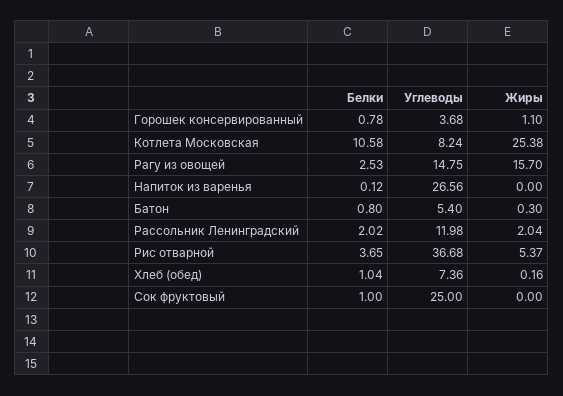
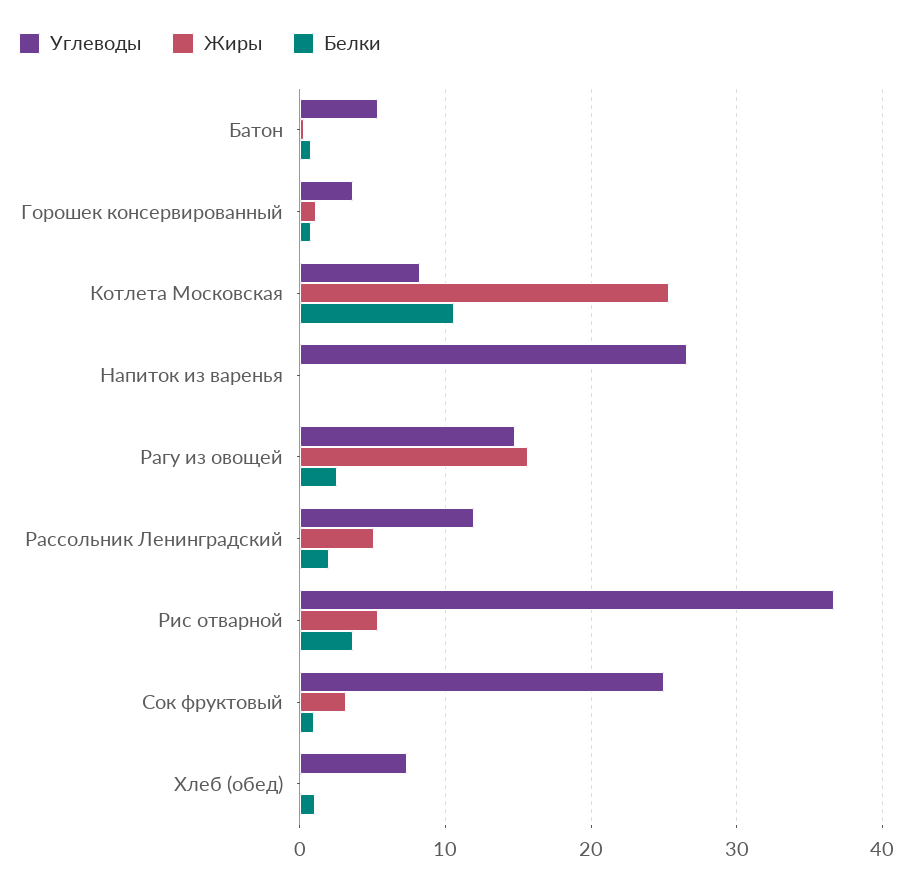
  {
    "Белки": {
      "Горошек консервированный": 0.78,
      "Котлета Московская": 10.58,
      "Рагу из овощей": 2.53,
      "Напиток из варенья": 0.12,
      "Батон": 0.8,
      "Рассольник Ленинградский": 2.02,
      "Рис отварной": 3.65,
      "Хлеб (обед)": 1.04,
      "Сок фруктовый": 1
    },
    "Углеводы": {
      "Горошек консервированный": 3.68,
      "Котлета Московская": 8.24,
      "Рагу из овощей": 14.75,
      "Напиток из варенья": 26.56,
      "Батон": 5.4,
      "Рассольник Ленинградский": 11.98,
      "Рис отварной": 36.68,
      "Хлеб (обед)": 7.36,
      "Сок фруктовый": 25
    },
    "Жиры": {
      "Горошек консервированный": 1.1,
      "Котлета Московская": 25.38,
      "Рагу из овощей": 15.7,
      "Напиток из варенья": 0,
      "Батон": 0.3,
-     "Рассольник Ленинградский": 2.04,
+     "Рассольник Ленинградский": 5,
      "Рис отварной": 5.37,
      "Хлеб (обед)": 0.16,
-     "Сок фруктовый": 0
+     "Сок фруктовый": 3
    }
  }

